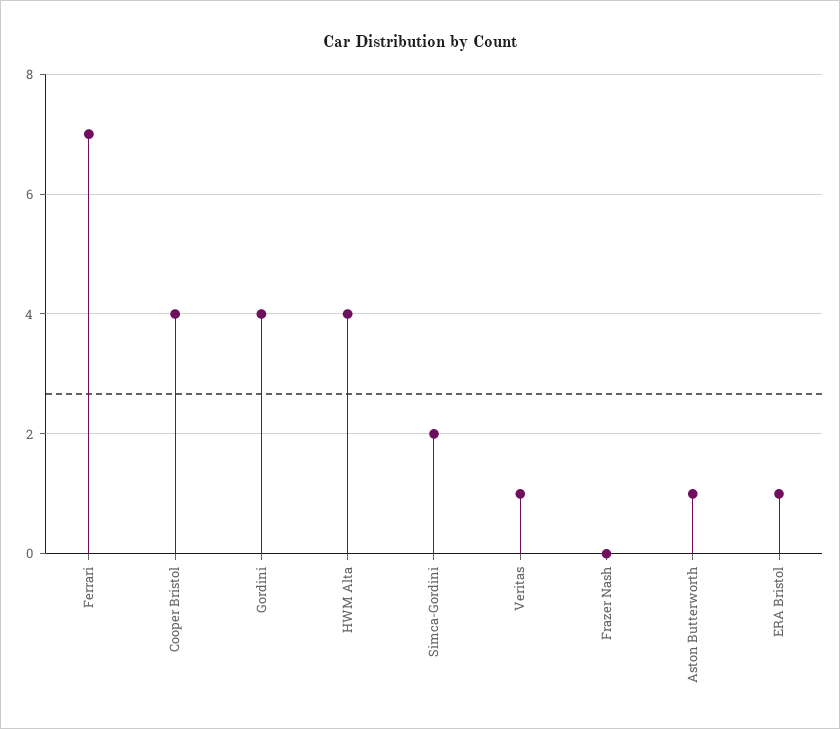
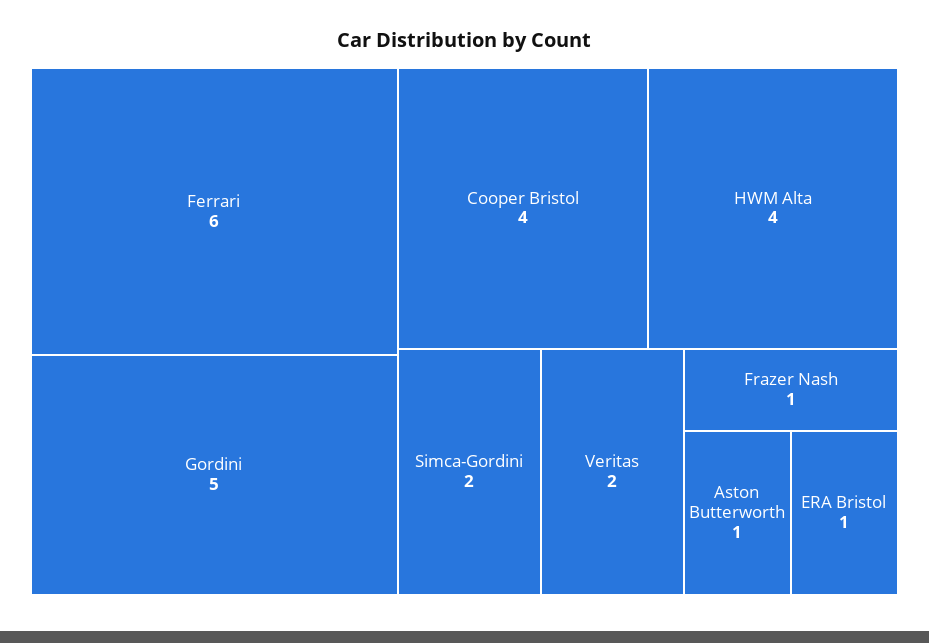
  {
-   "Ferrari": 7,
+   "Ferrari": 6,
    "Cooper Bristol": 4,
-   "Gordini": 4,
+   "Gordini": 5,
    "HWM Alta": 4,
    "Simca-Gordini": 2,
-   "Veritas": 1,
+   "Veritas": 2,
-   "Frazer Nash": 0,
+   "Frazer Nash": 1,
    "Aston Butterworth": 1,
    "ERA Bristol": 1
  }

